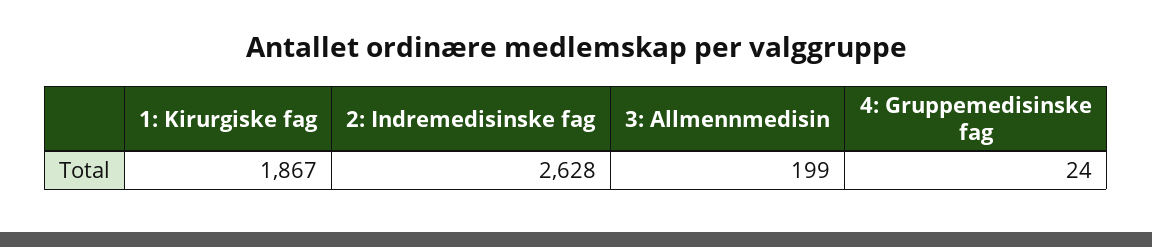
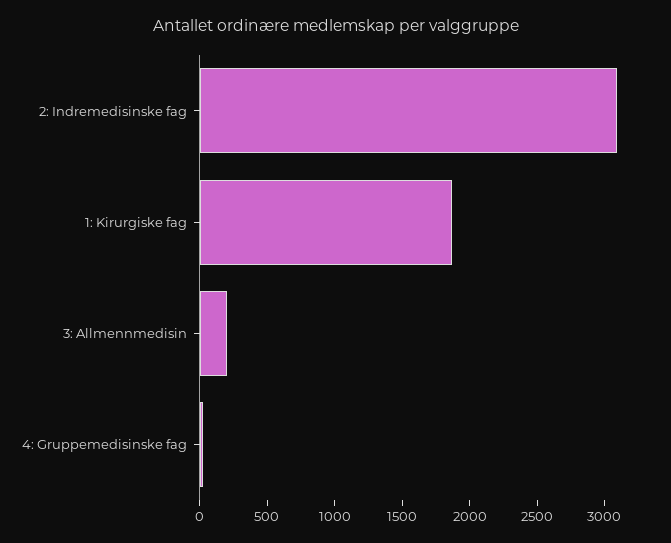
  {
    "1: Kirurgiske fag": 1867,
-   "2: Indremedisinske fag": 2628,
+   "2: Indremedisinske fag": 3100,
    "3: Allmennmedisin": 199,
    "4: Gruppemedisinske fag": 24
  }

